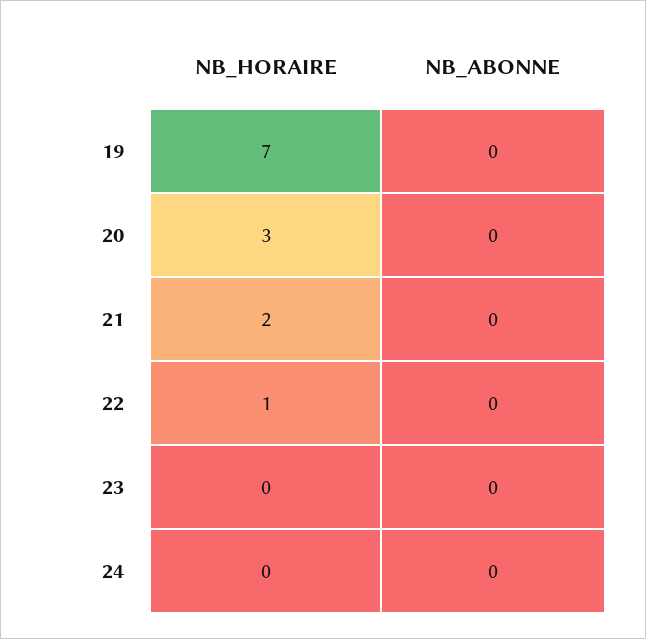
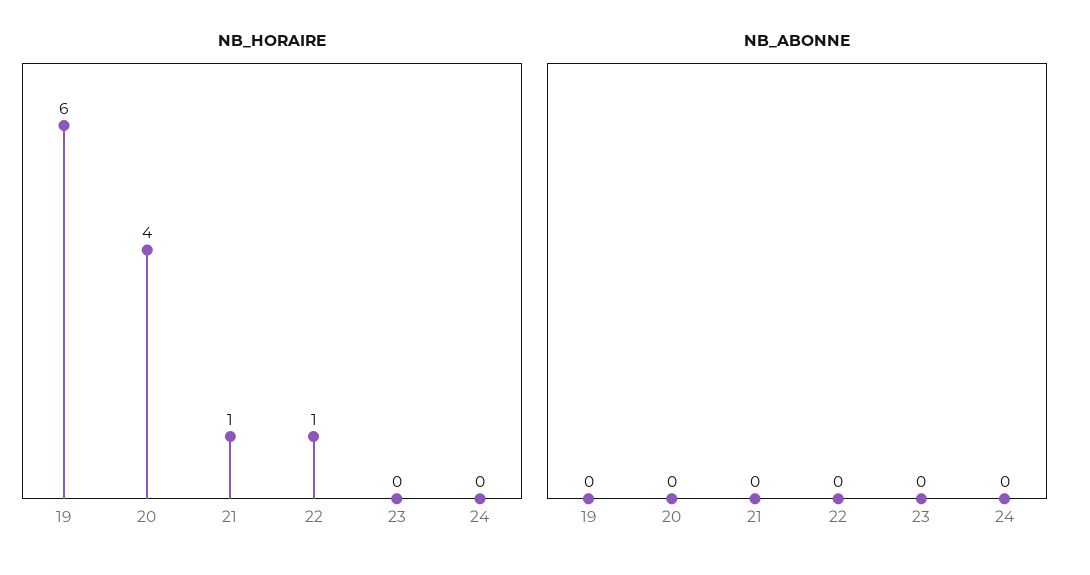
  {
    "NB_HORAIRE": {
-     "19": 7,
+     "19": 6,
-     "20": 3,
+     "20": 4,
-     "21": 2,
+     "21": 1,
      "22": 1,
      "23": 0,
      "24": 0
    },
    "NB_ABONNE": {
      "19": 0,
      "20": 0,
      "21": 0,
      "22": 0,
      "23": 0,
      "24": 0
    }
  }

